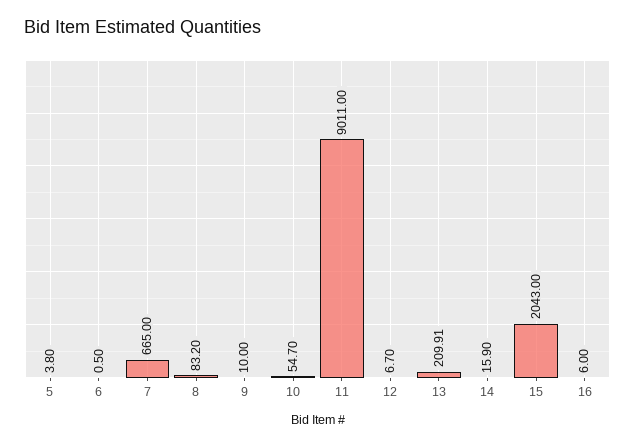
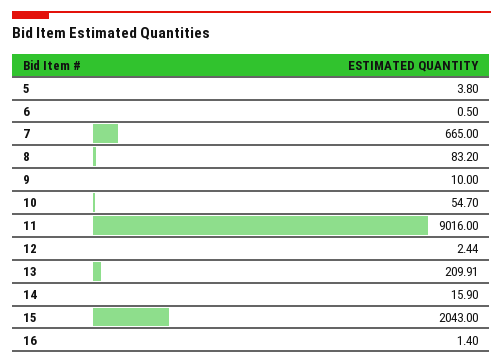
  {
    "5": 3.8,
    "6": 0.5,
    "7": 665,
    "8": 83.2,
    "9": 10,
    "10": 54.7,
-   "11": 9011,
+   "11": 9016,
-   "12": 6.7,
+   "12": 2.44,
    "13": 209.91,
    "14": 15.9,
    "15": 2043,
-   "16": 6
+   "16": 1.4
  }

